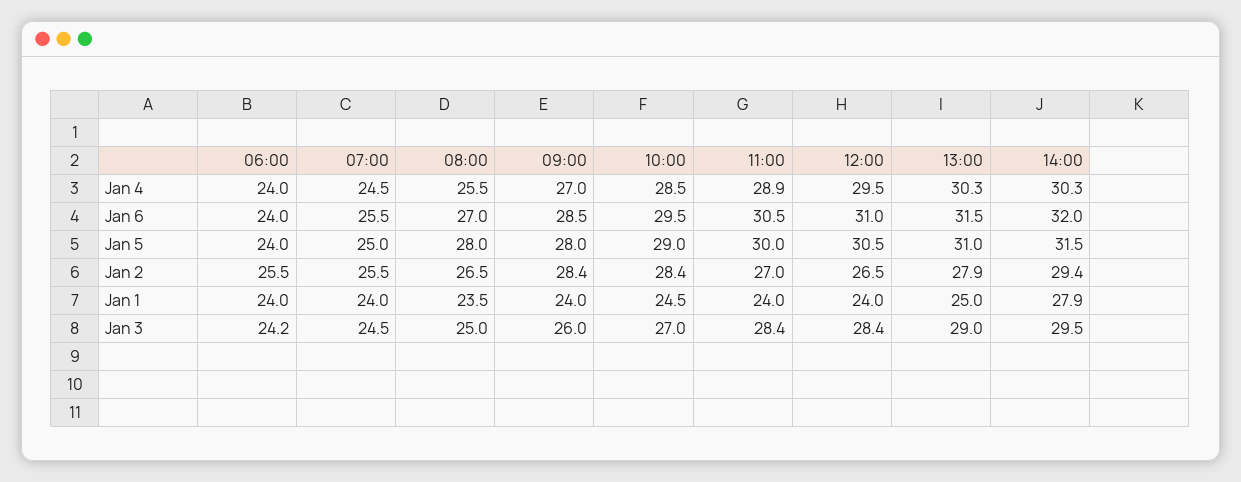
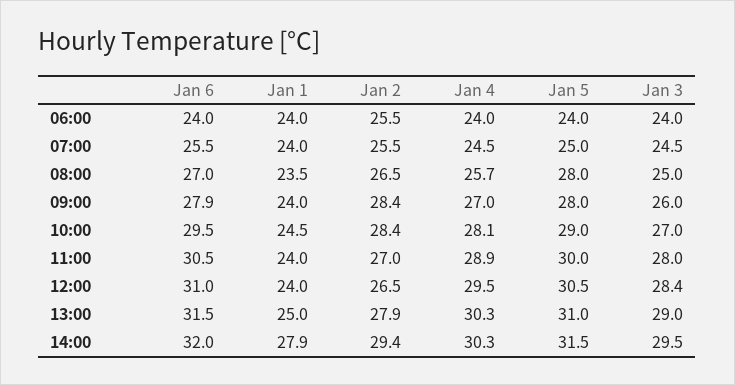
  {
    "06:00": {
      "Jan 4": 24,
      "Jan 6": 24,
      "Jan 5": 24,
      "Jan 2": 25.5,
      "Jan 1": 24,
-     "Jan 3": 24.2
+     "Jan 3": 24
    },
    "07:00": {
      "Jan 4": 24.5,
      "Jan 6": 25.5,
      "Jan 5": 25,
      "Jan 2": 25.5,
      "Jan 1": 24,
      "Jan 3": 24.5
    },
    "08:00": {
-     "Jan 4": 25.5,
+     "Jan 4": 25.7,
      "Jan 6": 27,
      "Jan 5": 28,
      "Jan 2": 26.5,
      "Jan 1": 23.5,
      "Jan 3": 25
    },
    "09:00": {
      "Jan 4": 27,
-     "Jan 6": 28.5,
+     "Jan 6": 27.9,
      "Jan 5": 28,
      "Jan 2": 28.4,
      "Jan 1": 24,
      "Jan 3": 26
    },
    "10:00": {
-     "Jan 4": 28.5,
+     "Jan 4": 28.1,
      "Jan 6": 29.5,
      "Jan 5": 29,
      "Jan 2": 28.4,
      "Jan 1": 24.5,
      "Jan 3": 27
    },
    "11:00": {
      "Jan 4": 28.9,
      "Jan 6": 30.5,
      "Jan 5": 30,
      "Jan 2": 27,
      "Jan 1": 24,
-     "Jan 3": 28.4
+     "Jan 3": 28
    },
    "12:00": {
      "Jan 4": 29.5,
      "Jan 6": 31,
      "Jan 5": 30.5,
      "Jan 2": 26.5,
      "Jan 1": 24,
      "Jan 3": 28.4
    },
    "13:00": {
      "Jan 4": 30.3,
      "Jan 6": 31.5,
      "Jan 5": 31,
      "Jan 2": 27.9,
      "Jan 1": 25,
      "Jan 3": 29
    },
    "14:00": {
      "Jan 4": 30.3,
      "Jan 6": 32,
      "Jan 5": 31.5,
      "Jan 2": 29.4,
      "Jan 1": 27.9,
      "Jan 3": 29.5
    }
  }

